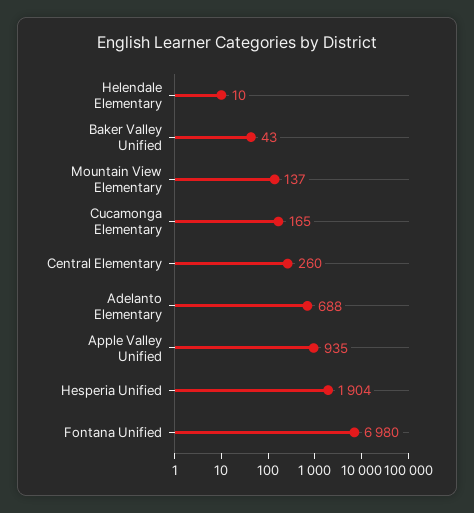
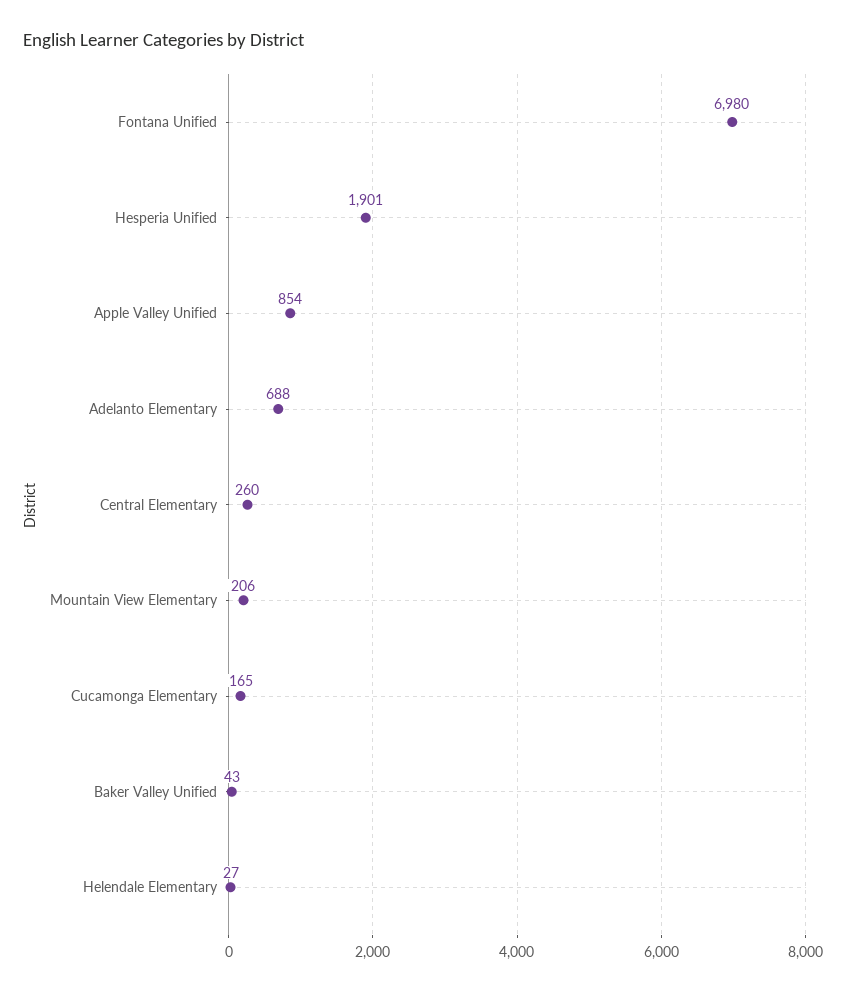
  {
-   "Helendale Elementary": 10,
+   "Helendale Elementary": 27,
    "Baker Valley Unified": 43,
-   "Mountain View Elementary": 137,
+   "Mountain View Elementary": 206,
    "Cucamonga Elementary": 165,
    "Central Elementary": 260,
    "Adelanto Elementary": 688,
-   "Apple Valley Unified": 935,
+   "Apple Valley Unified": 854,
-   "Hesperia Unified": 1904,
+   "Hesperia Unified": 1901,
    "Fontana Unified": 6980
  }

